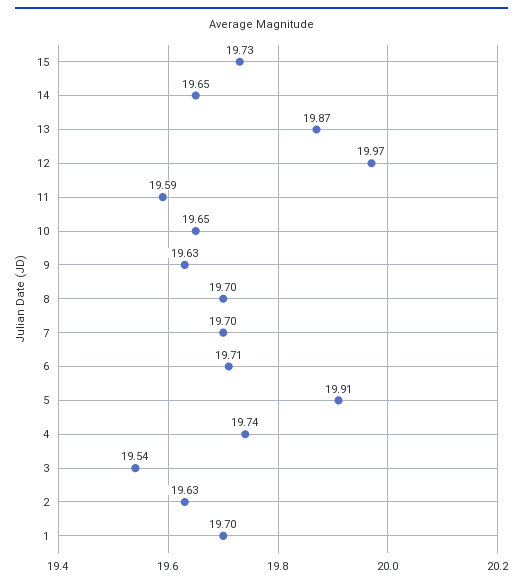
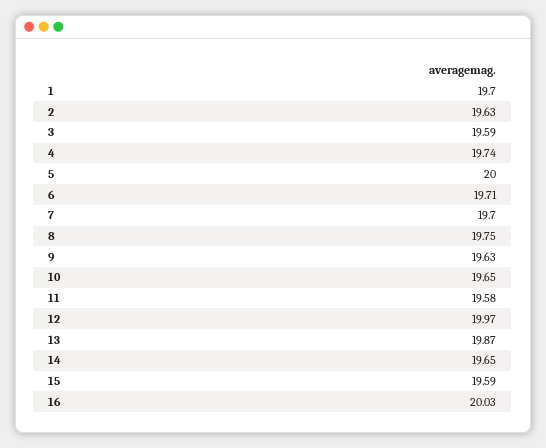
  {
-   "15": 19.73,
+   "15": 19.59,
    "14": 19.65,
    "13": 19.87,
    "12": 19.97,
-   "11": 19.59,
+   "11": 19.58,
    "10": 19.65,
    "9": 19.63,
-   "8": 19.7,
+   "8": 19.75,
    "7": 19.7,
    "6": 19.71,
-   "5": 19.91,
+   "5": 20,
    "4": 19.74,
-   "3": 19.54,
+   "3": 19.59,
    "2": 19.63,
-   "1": 19.7
+   "1": 19.7,
+   "16": 20.03
  }

